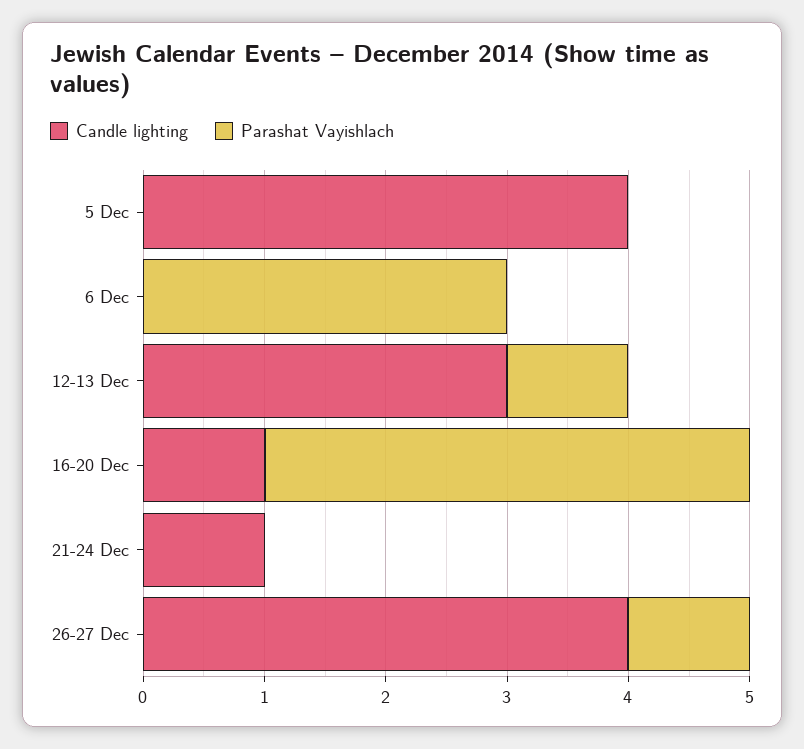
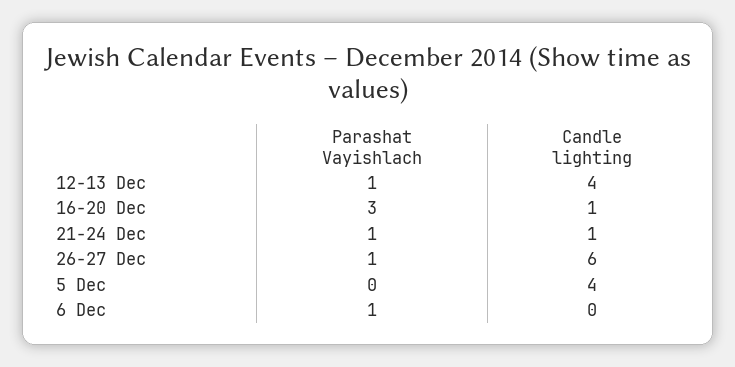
  {
    "Candle lighting": {
      "5 Dec": 4,
      "6 Dec": 0,
-     "12-13 Dec": 3,
+     "12-13 Dec": 4,
      "16-20 Dec": 1,
      "21-24 Dec": 1,
-     "26-27 Dec": 4
+     "26-27 Dec": 6
    },
    "Parashat Vayishlach": {
      "5 Dec": 0,
-     "6 Dec": 3,
+     "6 Dec": 1,
      "12-13 Dec": 1,
-     "16-20 Dec": 4,
+     "16-20 Dec": 3,
-     "21-24 Dec": 0,
+     "21-24 Dec": 1,
      "26-27 Dec": 1
    }
  }

